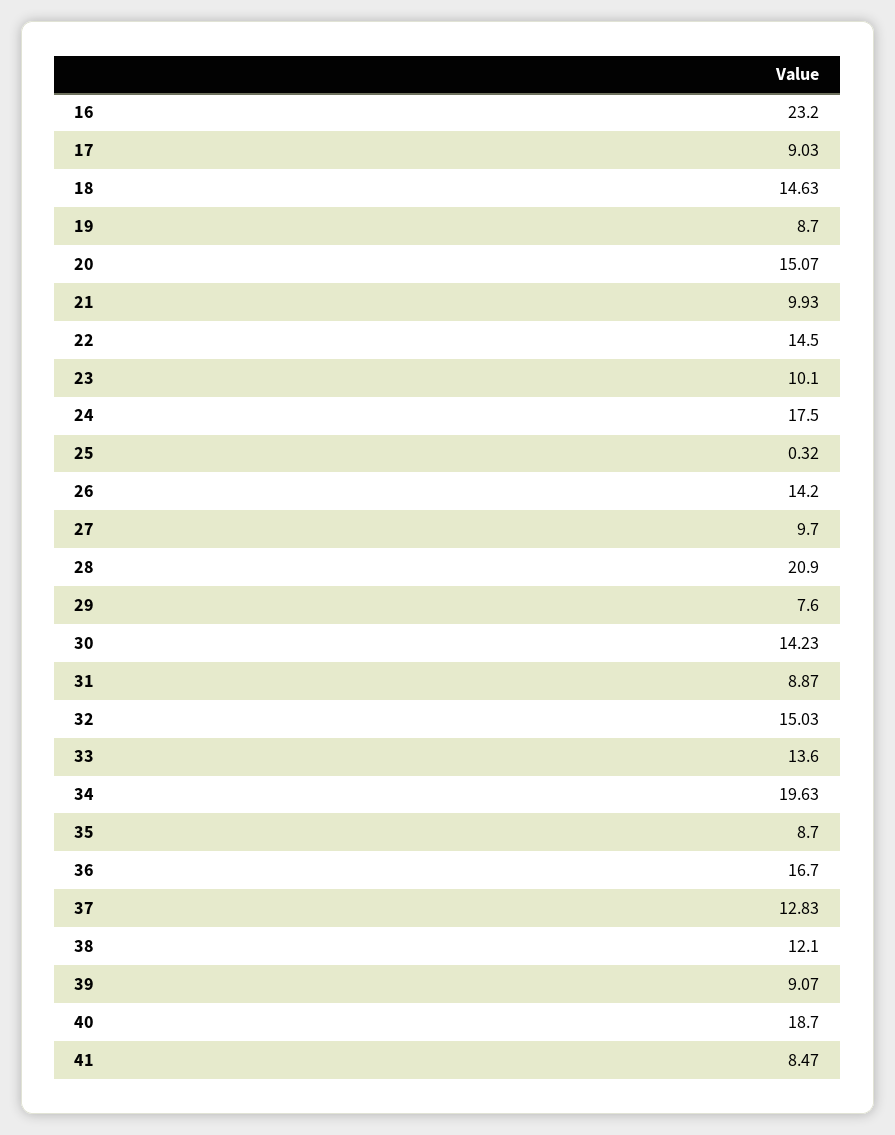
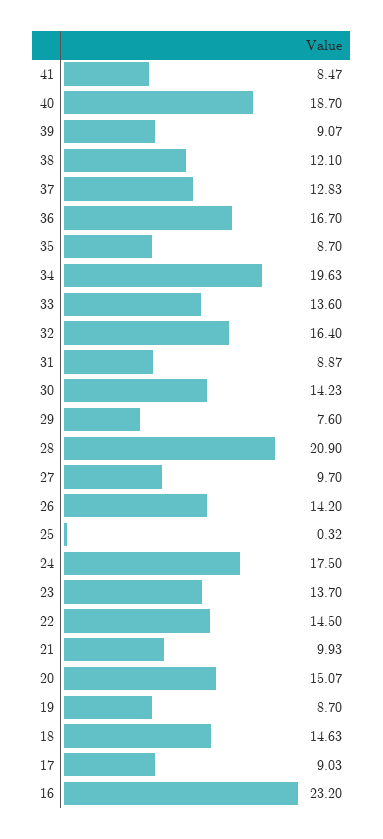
  {
    "16": 23.2,
    "17": 9.03,
    "18": 14.63,
    "19": 8.7,
    "20": 15.07,
    "21": 9.93,
    "22": 14.5,
-   "23": 10.1,
+   "23": 13.7,
    "24": 17.5,
    "25": 0.32,
    "26": 14.2,
    "27": 9.7,
    "28": 20.9,
    "29": 7.6,
    "30": 14.23,
    "31": 8.87,
-   "32": 15.03,
+   "32": 16.4,
    "33": 13.6,
    "34": 19.63,
    "35": 8.7,
    "36": 16.7,
    "37": 12.83,
    "38": 12.1,
    "39": 9.07,
    "40": 18.7,
    "41": 8.47
  }

